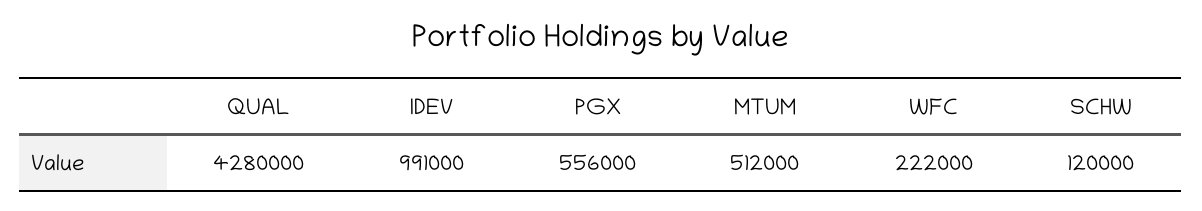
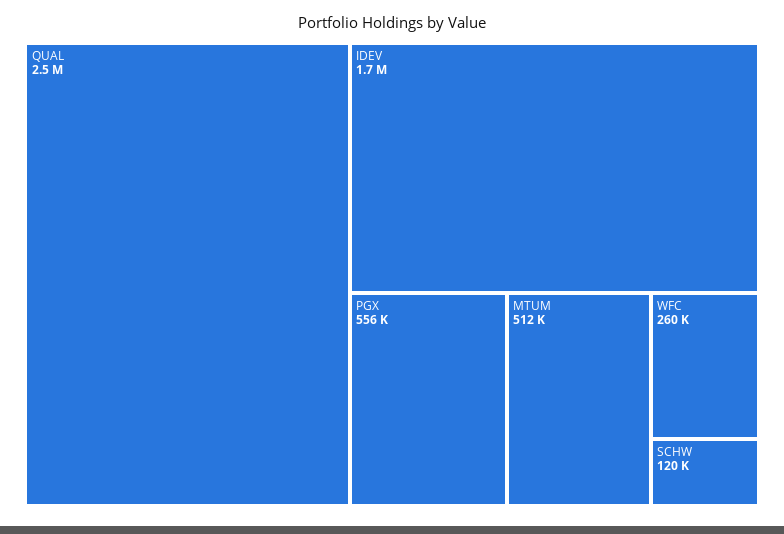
  {
-   "QUAL": 4280000,
+   "QUAL": 2500000,
-   "IDEV": 991000,
+   "IDEV": 1700000,
    "PGX": 556000,
    "MTUM": 512000,
-   "WFC": 222000,
+   "WFC": 260000,
    "SCHW": 120000
  }

